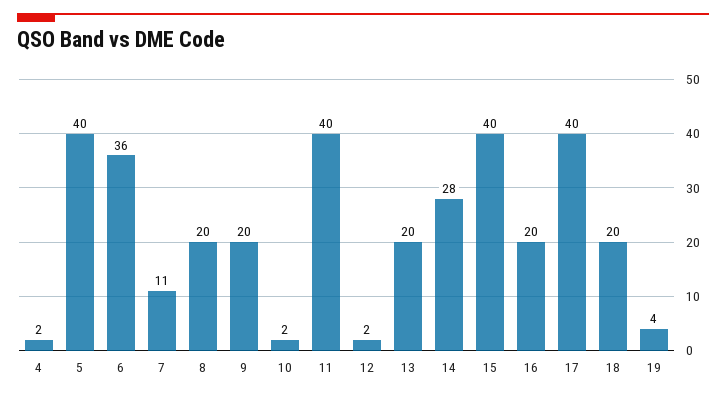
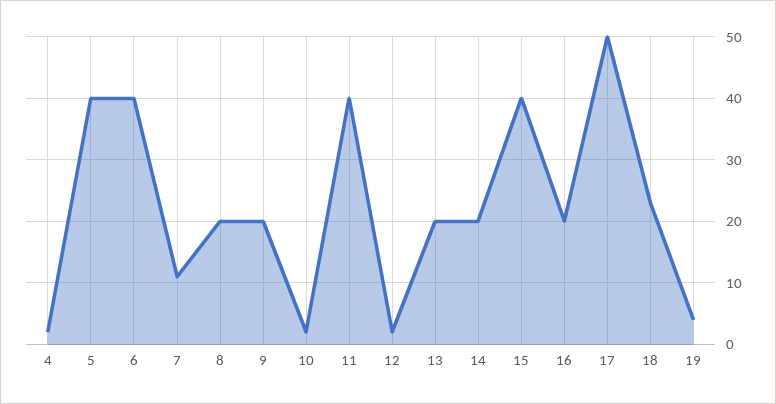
  {
    "4": 2,
    "5": 40,
-   "6": 36,
+   "6": 40,
    "7": 11,
    "8": 20,
    "9": 20,
    "10": 2,
    "11": 40,
    "12": 2,
    "13": 20,
-   "14": 28,
+   "14": 20,
    "15": 40,
    "16": 20,
-   "17": 40,
+   "17": 50,
-   "18": 20,
+   "18": 23,
    "19": 4
  }

